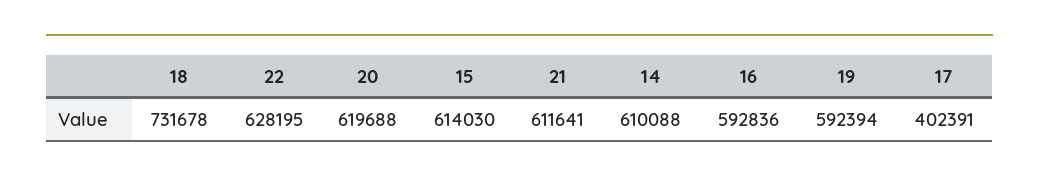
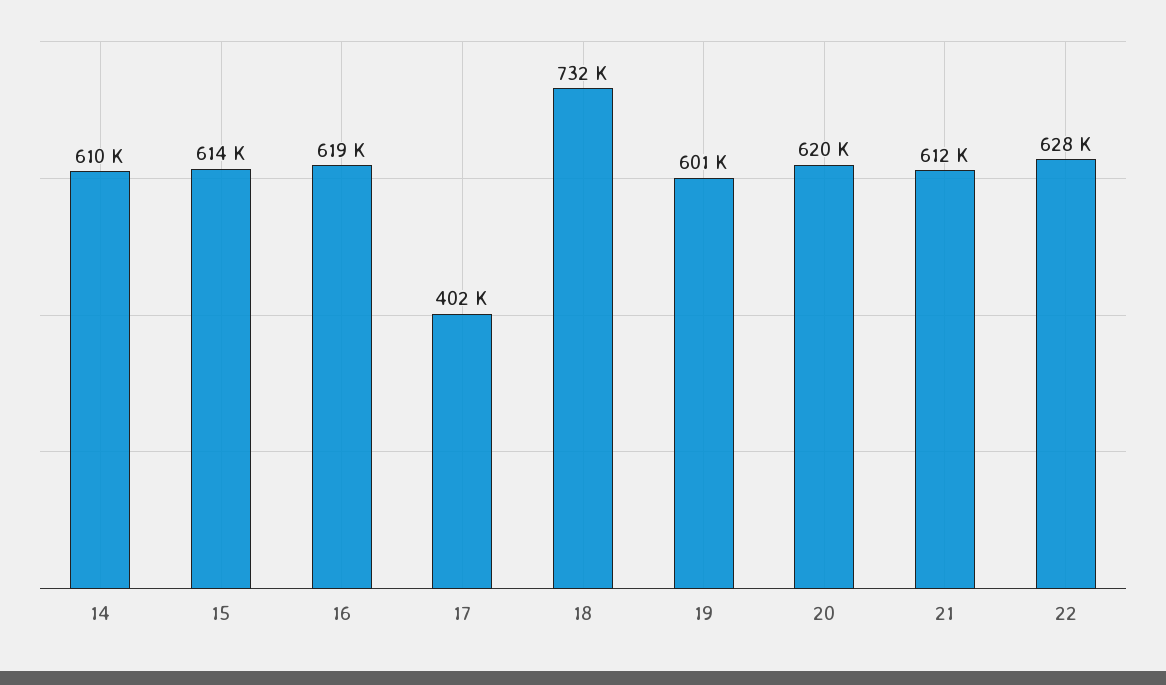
  {
    "18": 731678,
    "22": 628195,
    "20": 619688,
    "15": 614030,
    "21": 611641,
    "14": 610088,
-   "16": 592836,
+   "16": 619000,
-   "19": 592394,
+   "19": 601000,
    "17": 402391
  }

